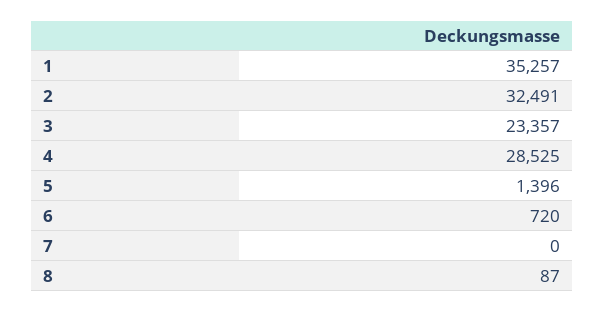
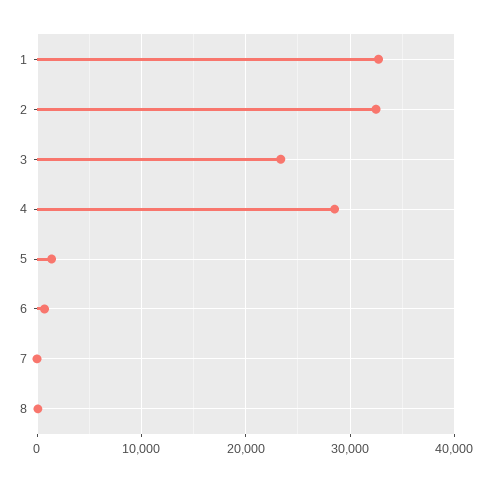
  {
-   "1": 35257,
+   "1": 33000,
    "2": 32491,
    "3": 23357,
    "4": 28525,
    "5": 1396,
    "6": 720,
    "7": 0,
    "8": 87
  }

